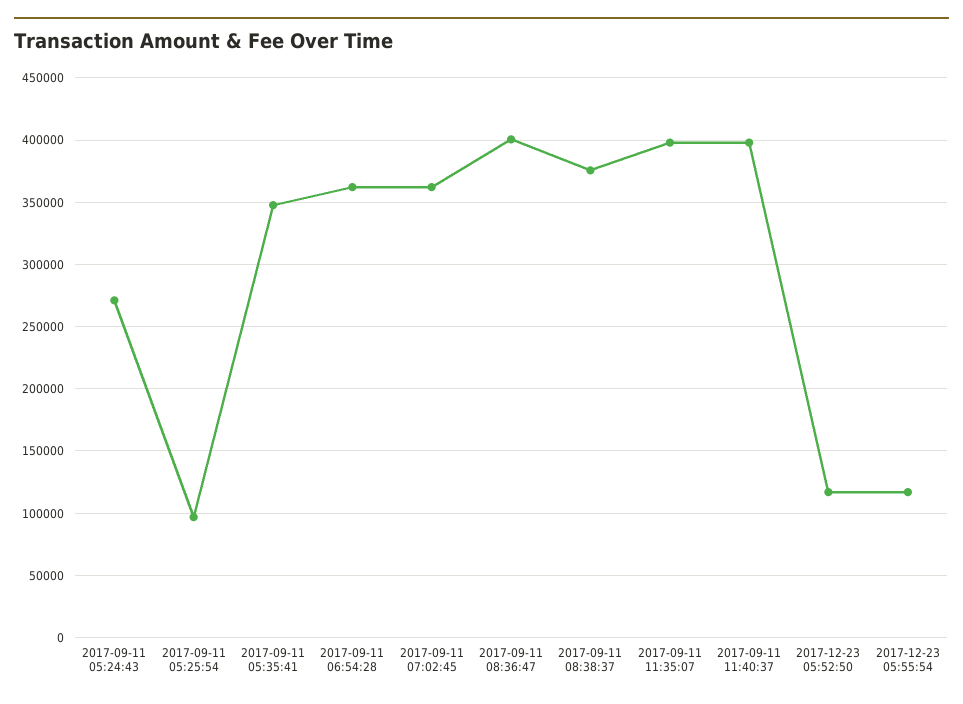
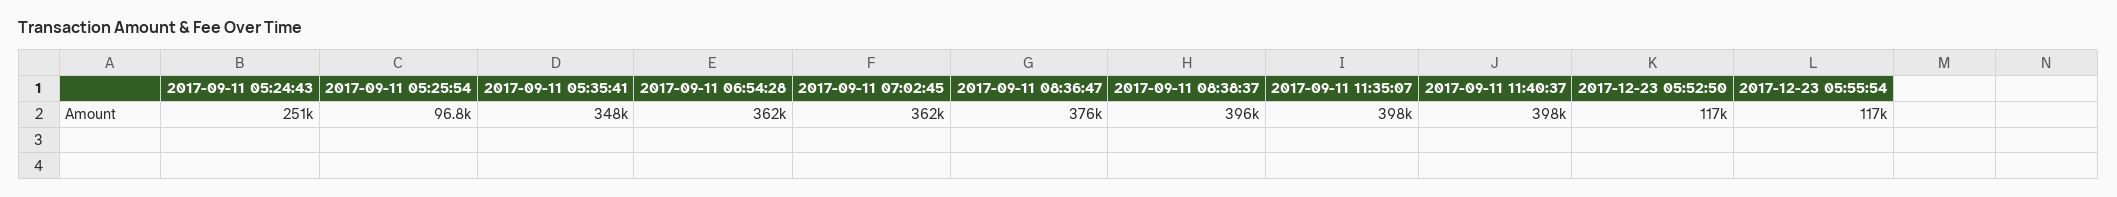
  {
-   "2017-09-11 05:24:43": 270000,
+   "2017-09-11 05:24:43": 251000,
    "2017-09-11 05:25:54": 96800,
    "2017-09-11 05:35:41": 348000,
    "2017-09-11 06:54:28": 362000,
    "2017-09-11 07:02:45": 362000,
-   "2017-09-11 08:36:47": 400000,
+   "2017-09-11 08:36:47": 376000,
-   "2017-09-11 08:38:37": 375000,
+   "2017-09-11 08:38:37": 396000,
    "2017-09-11 11:35:07": 398000,
    "2017-09-11 11:40:37": 398000,
    "2017-12-23 05:52:50": 117000,
    "2017-12-23 05:55:54": 117000
  }

